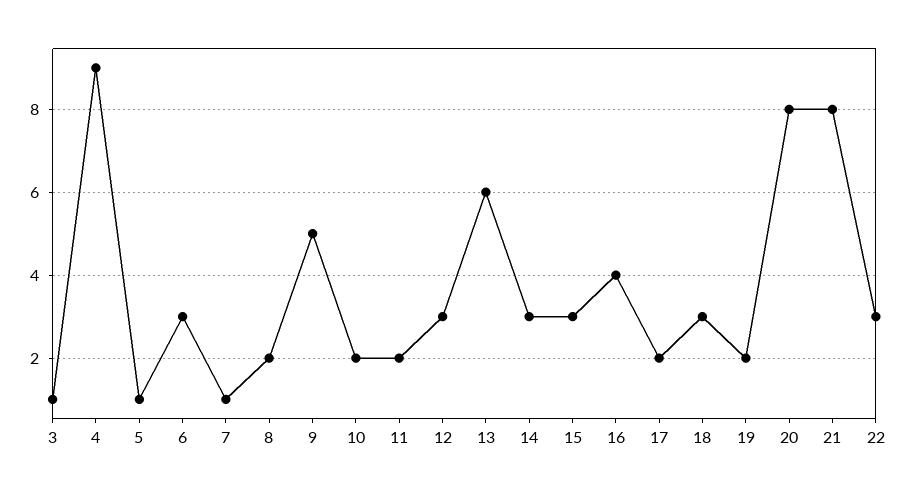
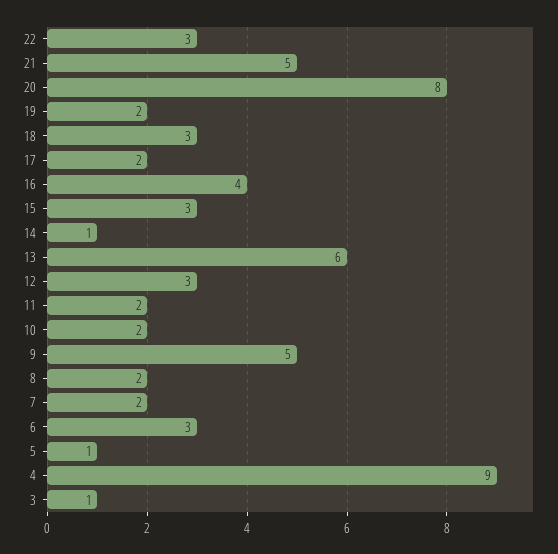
  {
    "3": 1,
    "4": 9,
    "5": 1,
    "6": 3,
-   "7": 1,
+   "7": 2,
    "8": 2,
    "9": 5,
    "10": 2,
    "11": 2,
    "12": 3,
    "13": 6,
-   "14": 3,
+   "14": 1,
    "15": 3,
    "16": 4,
    "17": 2,
    "18": 3,
    "19": 2,
    "20": 8,
-   "21": 8,
+   "21": 5,
    "22": 3
  }

